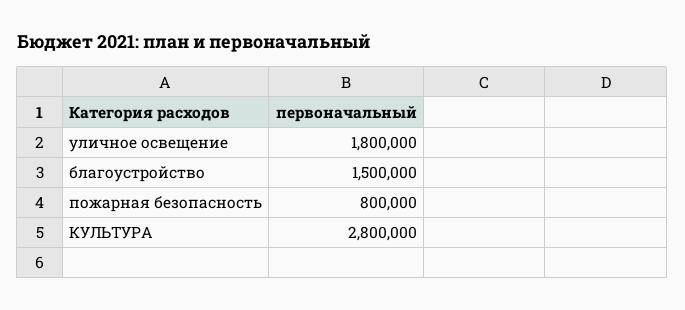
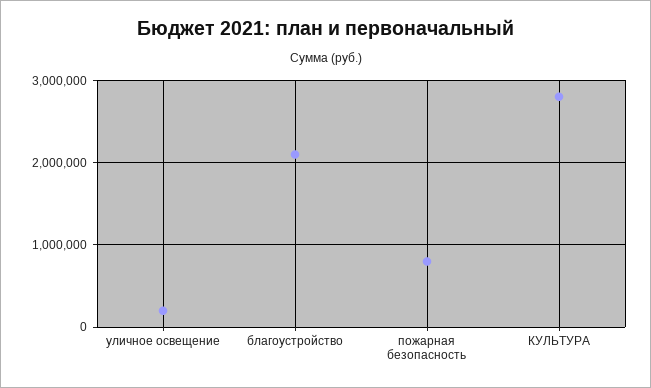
  {
-   "уличное освещение": 1800000,
+   "уличное освещение": 200000,
-   "благоустройство": 1500000,
+   "благоустройство": 2100000,
    "пожарная безопасность": 800000,
    "КУЛЬТУРА": 2800000
  }

